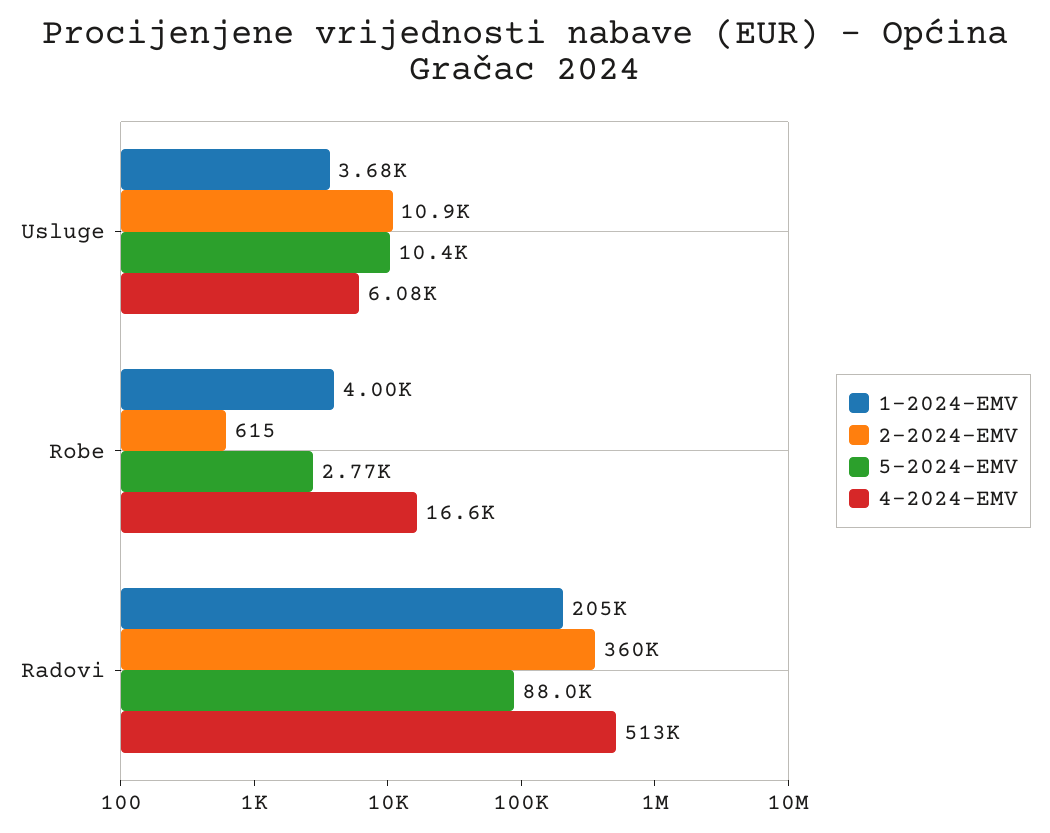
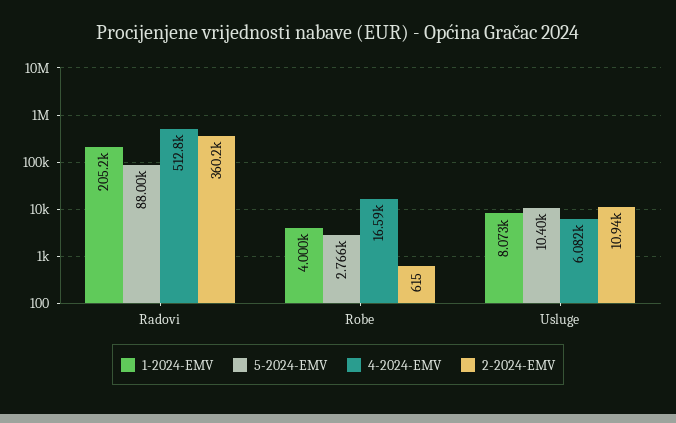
  {
    "1-2024-EMV": {
-     "Usluge": 3680,
+     "Usluge": 8073,
      "Robe": 4000,
      "Radovi": 205200
    },
    "2-2024-EMV": {
      "Usluge": 10940,
      "Robe": 615,
      "Radovi": 360200
    },
    "5-2024-EMV": {
      "Usluge": 10400,
      "Robe": 2766,
      "Radovi": 88000
    },
    "4-2024-EMV": {
      "Usluge": 6082,
      "Robe": 16590,
      "Radovi": 512800
    }
  }

